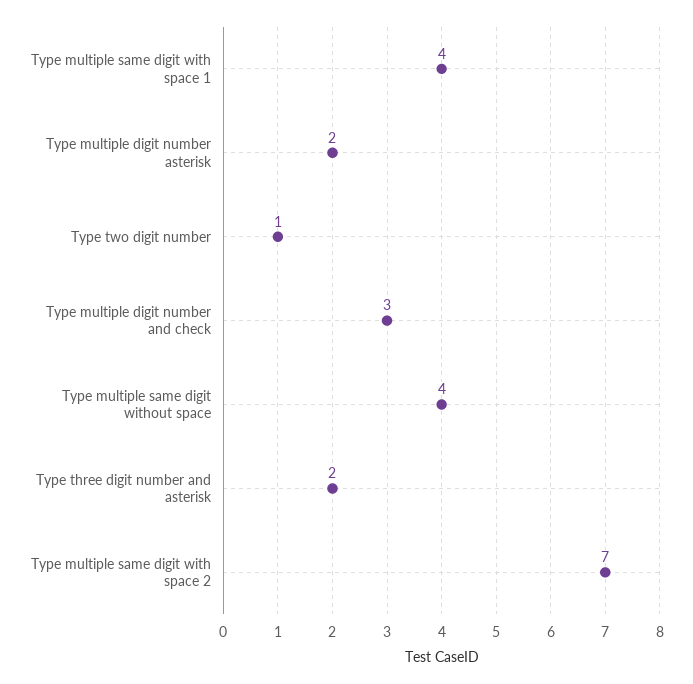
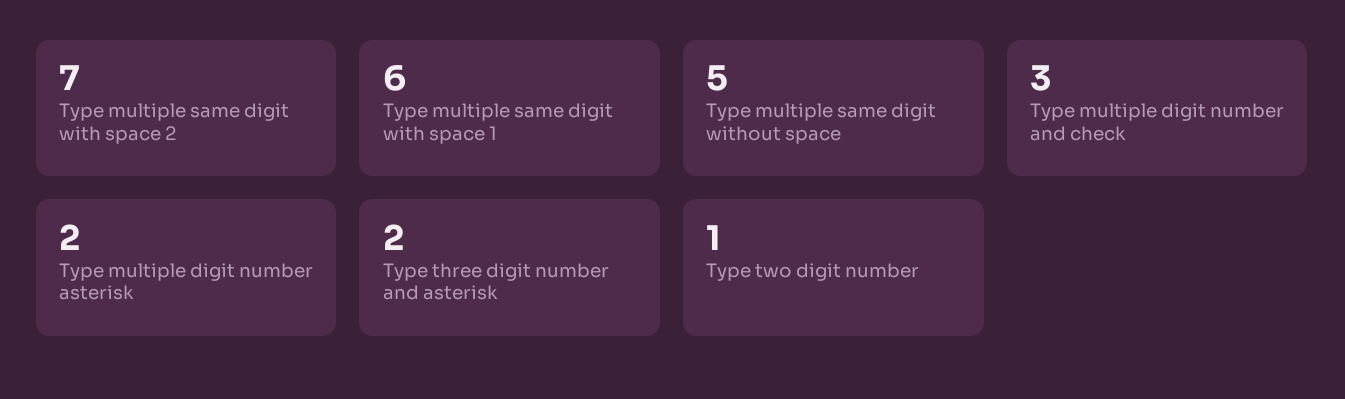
  {
-   "Type multiple same digit with space 1": 4,
+   "Type multiple same digit with space 1": 6,
    "Type multiple digit number asterisk": 2,
    "Type two digit number": 1,
    "Type multiple digit number and check": 3,
-   "Type multiple same digit without space": 4,
+   "Type multiple same digit without space": 5,
    "Type three digit number and asterisk": 2,
    "Type multiple same digit with space 2": 7
  }

